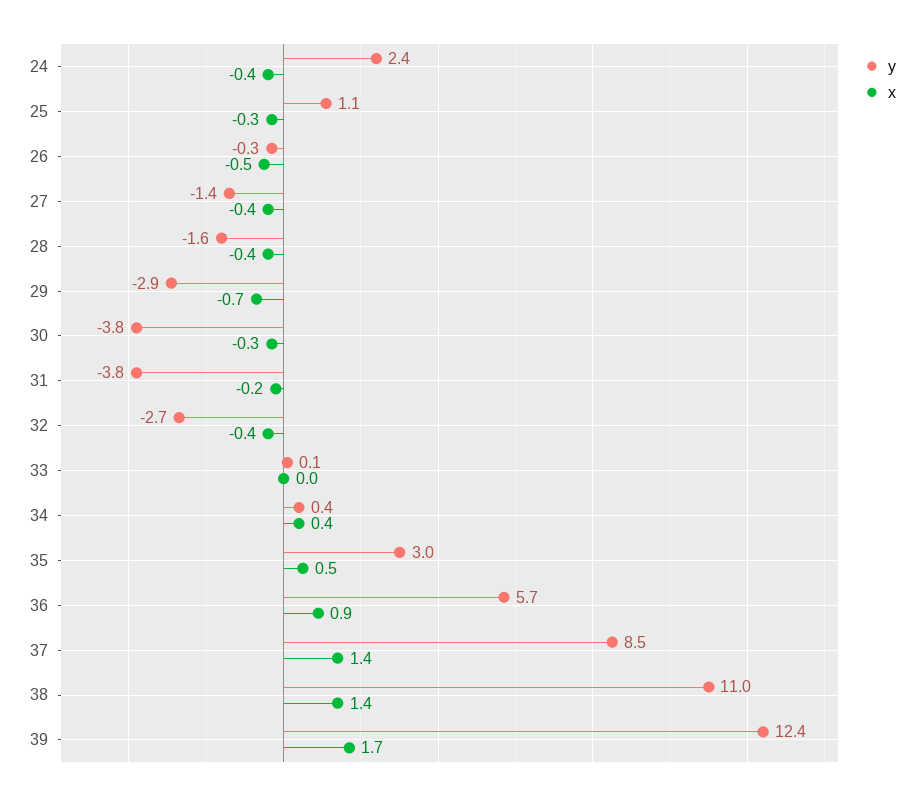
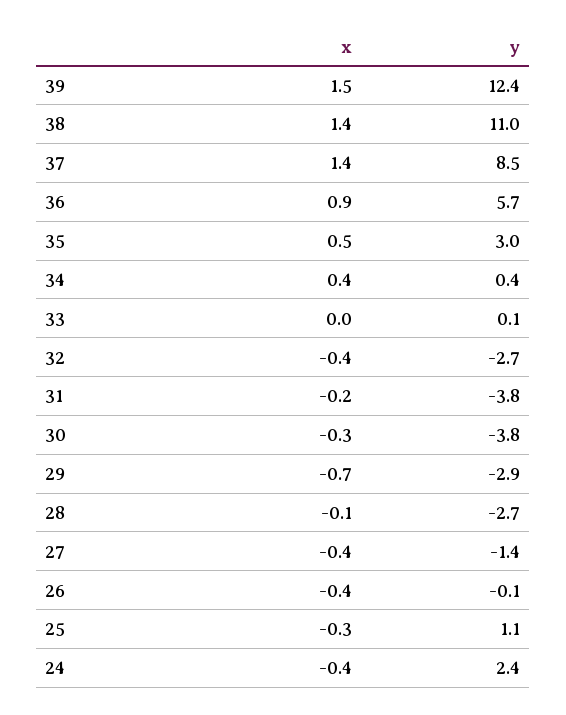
  {
    "y": {
      "24": 2.4,
      "25": 1.1,
-     "26": -0.3,
+     "26": -0.1,
      "27": -1.4,
-     "28": -1.6,
+     "28": -2.7,
      "29": -2.9,
      "30": -3.8,
      "31": -3.8,
      "32": -2.7,
      "33": 0.1,
      "34": 0.4,
      "35": 3,
      "36": 5.7,
      "37": 8.5,
      "38": 11,
      "39": 12.4
    },
    "x": {
      "24": -0.4,
      "25": -0.3,
-     "26": -0.5,
+     "26": -0.4,
      "27": -0.4,
-     "28": -0.4,
+     "28": -0.1,
      "29": -0.7,
      "30": -0.3,
      "31": -0.2,
      "32": -0.4,
      "33": 0,
      "34": 0.4,
      "35": 0.5,
      "36": 0.9,
      "37": 1.4,
      "38": 1.4,
-     "39": 1.7
+     "39": 1.5
    }
  }

